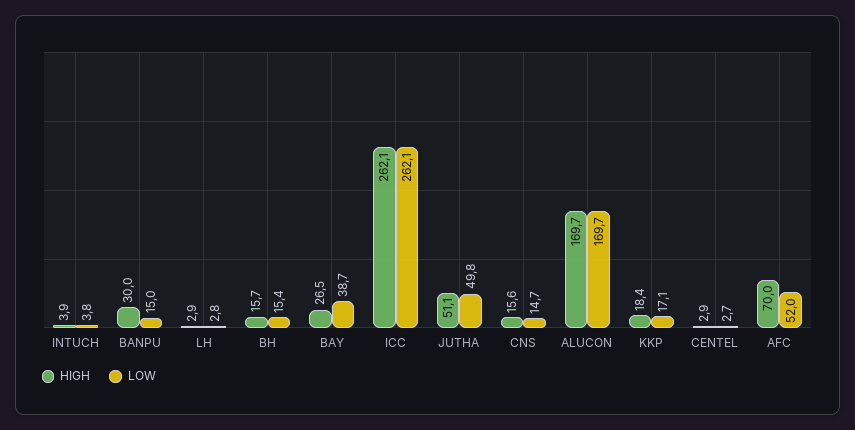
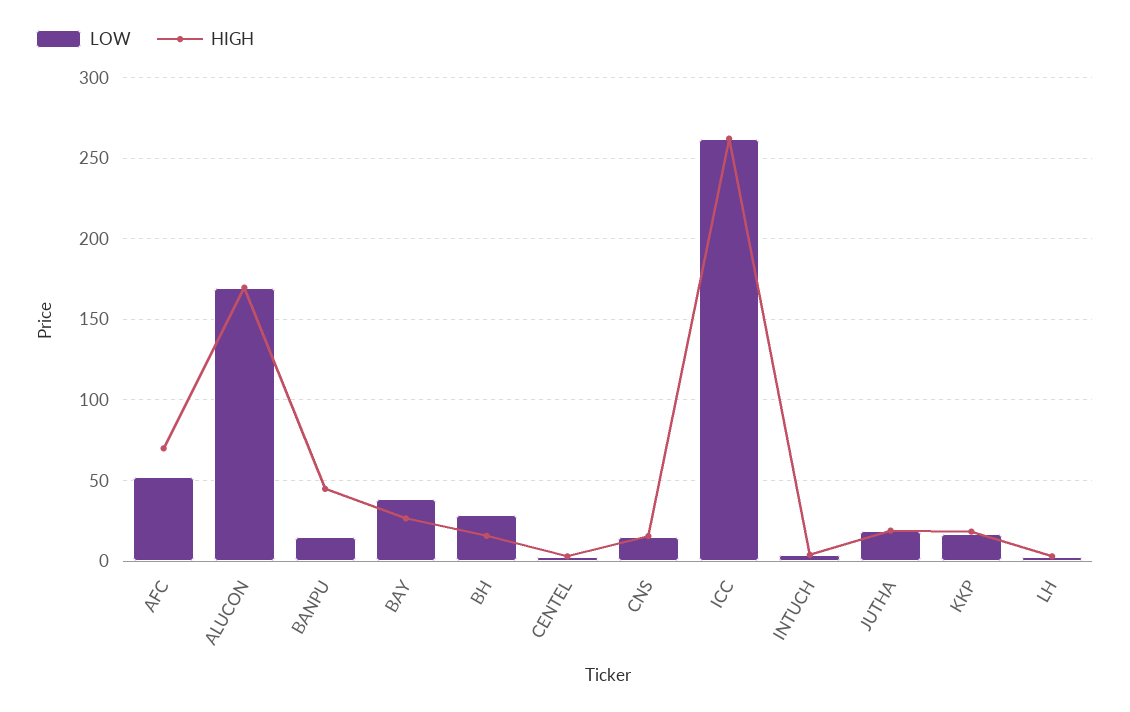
  {
    "HIGH": {
      "INTUCH": 3.9,
-     "BANPU": 30,
+     "BANPU": 45,
      "LH": 2.9,
      "BH": 15.7,
      "BAY": 26.5,
      "ICC": 262.1,
-     "JUTHA": 51.1,
+     "JUTHA": 20,
      "CNS": 15.6,
      "ALUCON": 169.7,
      "KKP": 18.4,
      "CENTEL": 2.9,
      "AFC": 70
    },
    "LOW": {
      "INTUCH": 3.8,
      "BANPU": 15,
      "LH": 2.8,
-     "BH": 15.4,
+     "BH": 30,
      "BAY": 38.7,
      "ICC": 262.1,
-     "JUTHA": 49.8,
+     "JUTHA": 20,
      "CNS": 14.7,
      "ALUCON": 169.7,
      "KKP": 17.1,
      "CENTEL": 2.7,
      "AFC": 52
    }
  }

